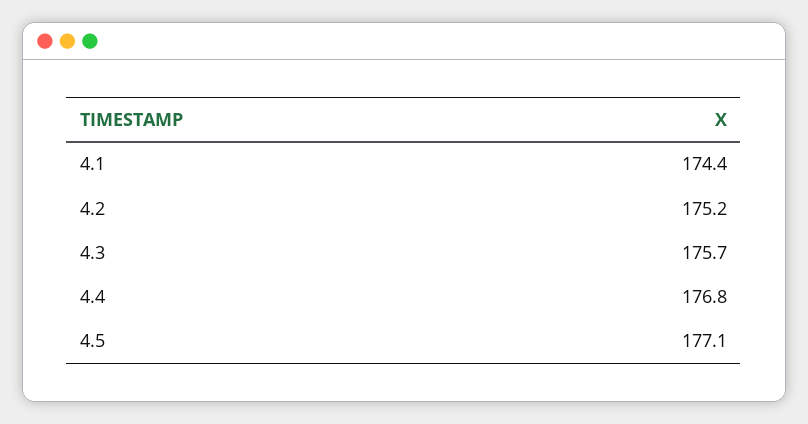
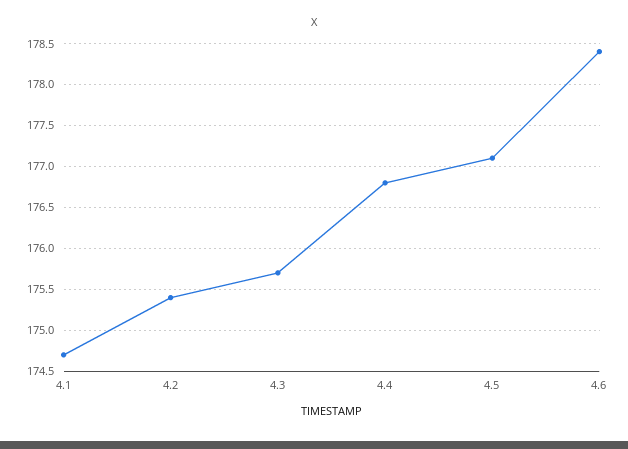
  {
-   "4.1": 174.4,
+   "4.1": 174.7,
-   "4.2": 175.2,
+   "4.2": 175.4,
    "4.3": 175.7,
    "4.4": 176.8,
-   "4.5": 177.1
+   "4.5": 177.1,
+   "4.6": 178.4
  }

